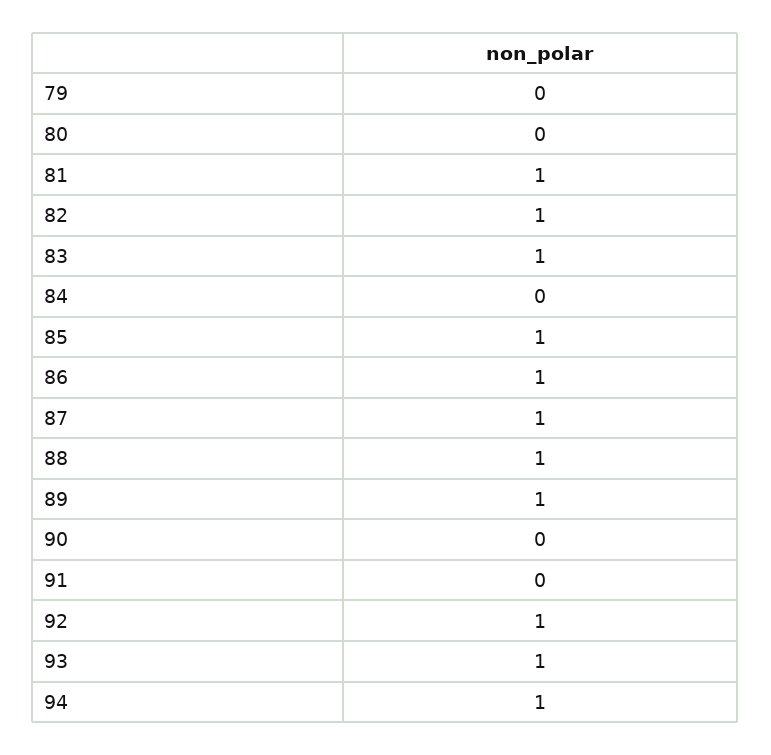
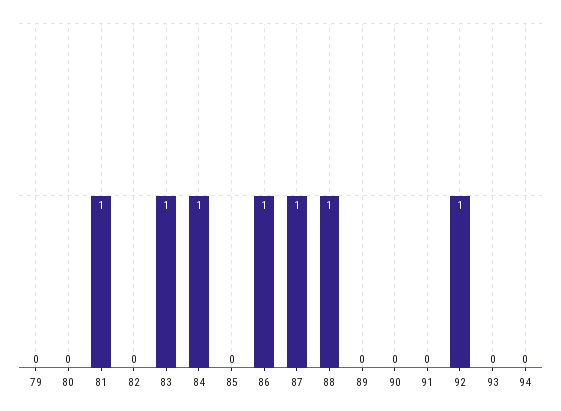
  {
    "79": 0,
    "80": 0,
    "81": 1,
-   "82": 1,
+   "82": 0,
    "83": 1,
-   "84": 0,
+   "84": 1,
-   "85": 1,
+   "85": 0,
    "86": 1,
    "87": 1,
    "88": 1,
-   "89": 1,
+   "89": 0,
    "90": 0,
    "91": 0,
    "92": 1,
-   "93": 1,
+   "93": 0,
-   "94": 1
+   "94": 0
  }

